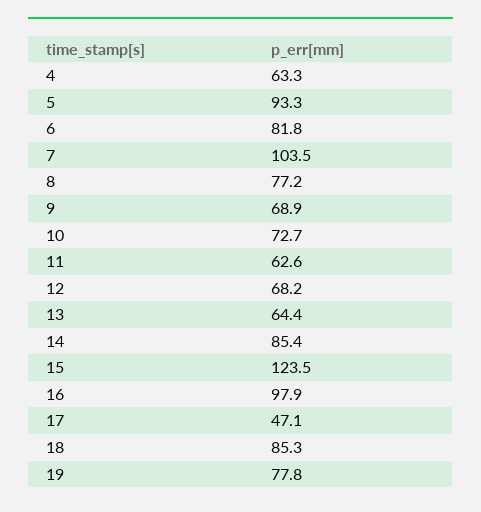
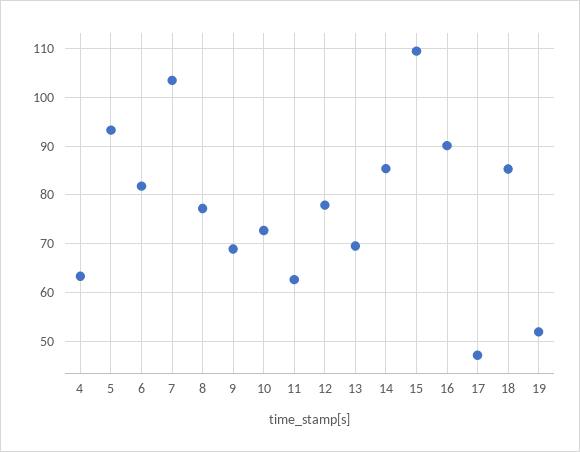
  {
    "4": 63.3,
    "5": 93.3,
    "6": 81.8,
    "7": 103.5,
    "8": 77.2,
    "9": 68.9,
    "10": 72.7,
    "11": 62.6,
-   "12": 68.2,
+   "12": 78,
-   "13": 64.4,
+   "13": 70,
    "14": 85.4,
-   "15": 123.5,
+   "15": 110,
-   "16": 97.9,
+   "16": 90,
    "17": 47.1,
    "18": 85.3,
-   "19": 77.8
+   "19": 52
  }

